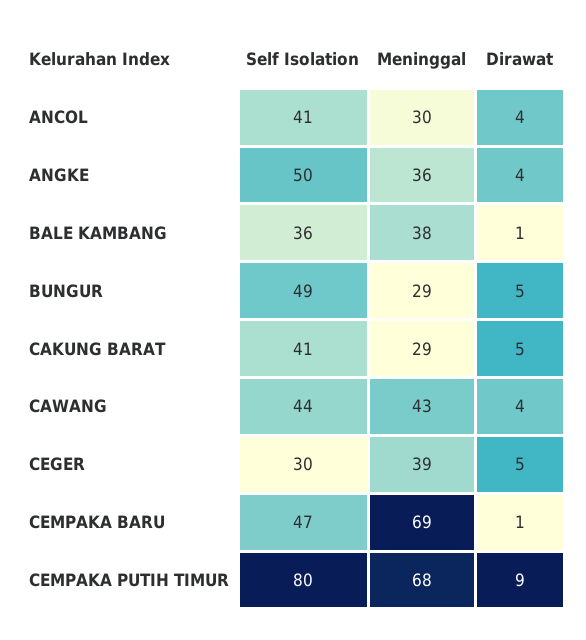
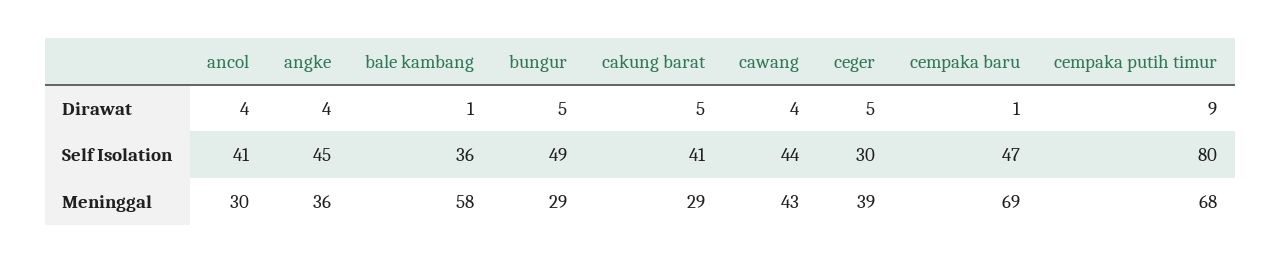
  {
    "Self Isolation": {
      "ANCOL": 41,
-     "ANGKE": 50,
+     "ANGKE": 45,
      "BALE KAMBANG": 36,
      "BUNGUR": 49,
      "CAKUNG BARAT": 41,
      "CAWANG": 44,
      "CEGER": 30,
      "CEMPAKA BARU": 47,
      "CEMPAKA PUTIH TIMUR": 80
    },
    "Meninggal": {
      "ANCOL": 30,
      "ANGKE": 36,
-     "BALE KAMBANG": 38,
+     "BALE KAMBANG": 58,
      "BUNGUR": 29,
      "CAKUNG BARAT": 29,
      "CAWANG": 43,
      "CEGER": 39,
      "CEMPAKA BARU": 69,
      "CEMPAKA PUTIH TIMUR": 68
    },
    "Dirawat": {
      "ANCOL": 4,
      "ANGKE": 4,
      "BALE KAMBANG": 1,
      "BUNGUR": 5,
      "CAKUNG BARAT": 5,
      "CAWANG": 4,
      "CEGER": 5,
      "CEMPAKA BARU": 1,
      "CEMPAKA PUTIH TIMUR": 9
    }
  }

